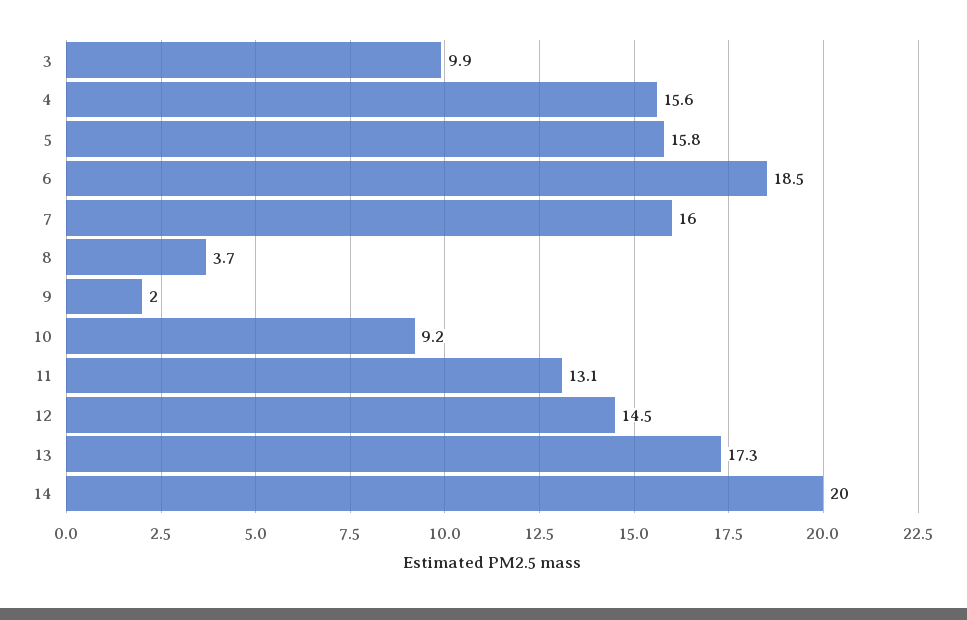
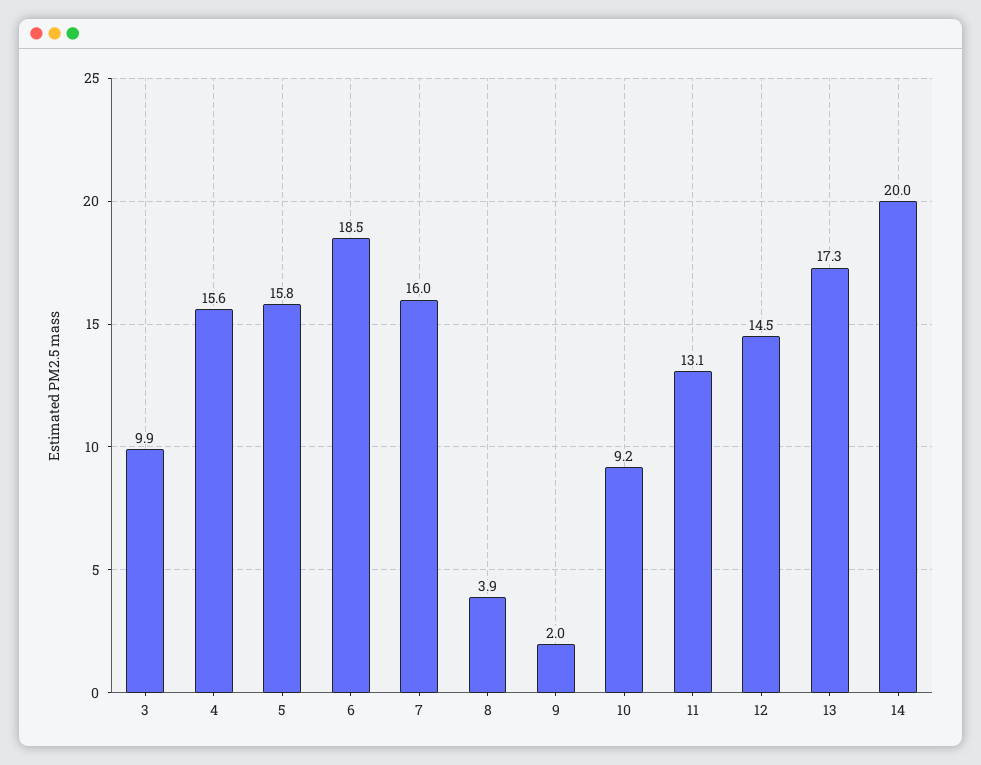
  {
    "3": 9.9,
    "4": 15.6,
    "5": 15.8,
    "6": 18.5,
    "7": 16,
-   "8": 3.7,
+   "8": 3.9,
    "9": 2,
    "10": 9.2,
    "11": 13.1,
    "12": 14.5,
    "13": 17.3,
    "14": 20
  }

